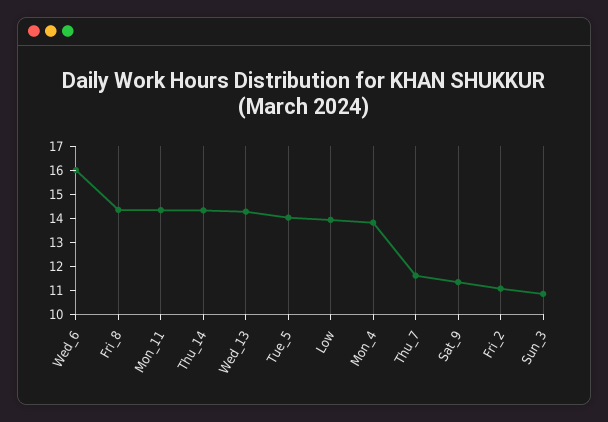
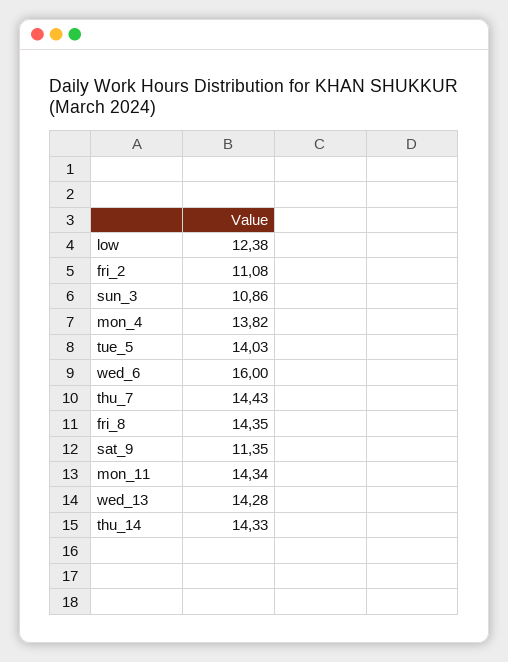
  {
    "Wed_6": 16,
    "Fri_8": 14.35,
    "Mon_11": 14.34,
    "Thu_14": 14.33,
    "Wed_13": 14.28,
    "Tue_5": 14.03,
-   "Low": 14,
+   "Low": 12.38,
    "Mon_4": 13.82,
-   "Thu_7": 11.5,
+   "Thu_7": 14.43,
    "Sat_9": 11.35,
    "Fri_2": 11.08,
    "Sun_3": 10.86
  }

